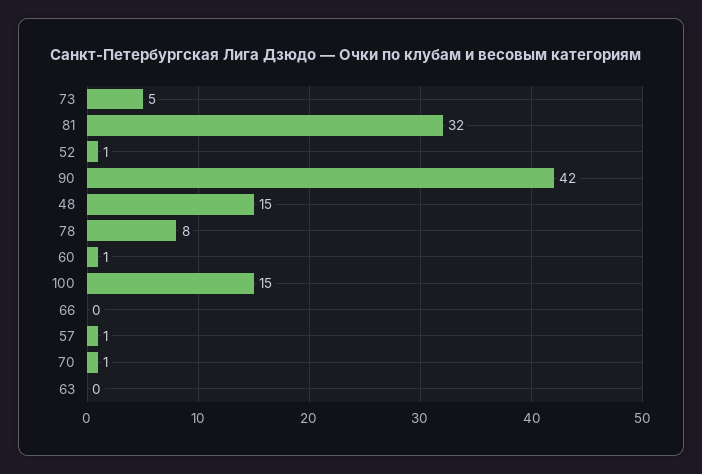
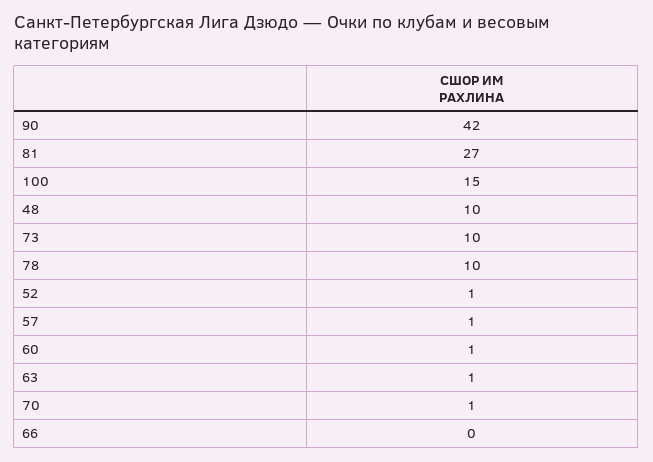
  {
-   "73": 5,
+   "73": 10,
-   "81": 32,
+   "81": 27,
    "52": 1,
    "90": 42,
-   "48": 15,
+   "48": 10,
-   "78": 8,
+   "78": 10,
    "60": 1,
    "100": 15,
    "66": 0,
    "57": 1,
    "70": 1,
-   "63": 0
+   "63": 1
  }

